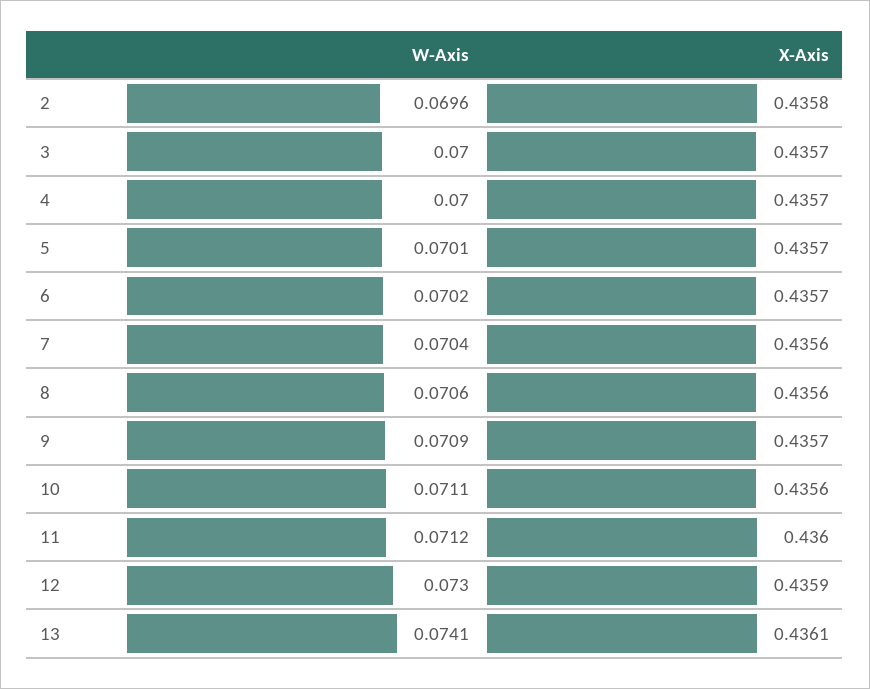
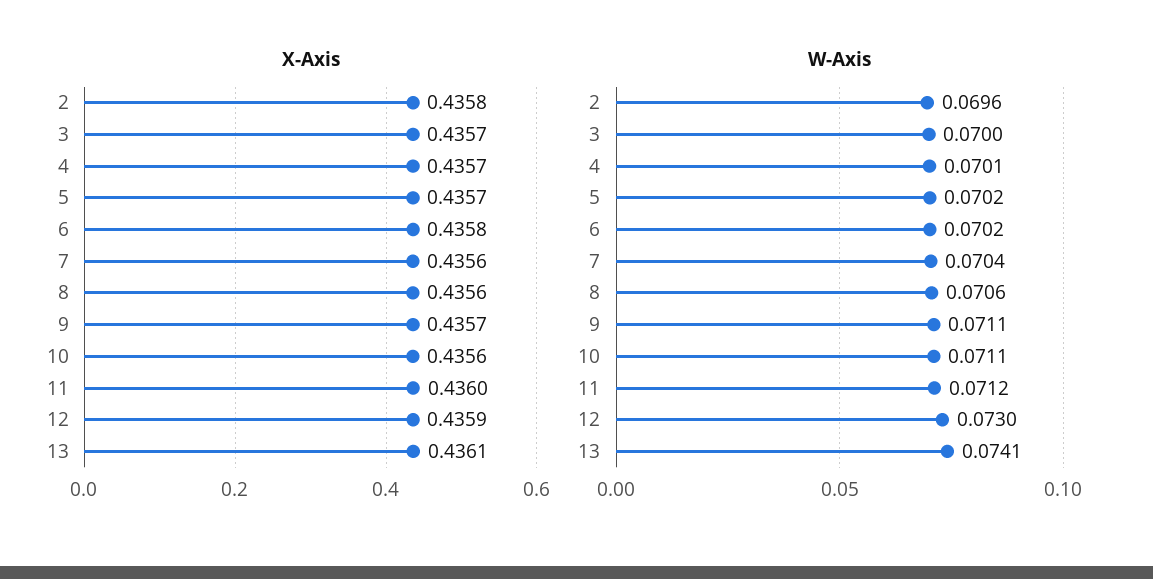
  {
    "W-Axis": {
      "2": 0.0696,
      "3": 0.07,
-     "4": 0.07,
+     "4": 0.0701,
-     "5": 0.0701,
+     "5": 0.0702,
      "6": 0.0702,
      "7": 0.0704,
      "8": 0.0706,
-     "9": 0.0709,
+     "9": 0.0711,
      "10": 0.0711,
      "11": 0.0712,
      "12": 0.073,
      "13": 0.0741
    },
    "X-Axis": {
      "2": 0.4358,
      "3": 0.4357,
      "4": 0.4357,
      "5": 0.4357,
-     "6": 0.4357,
+     "6": 0.4358,
      "7": 0.4356,
      "8": 0.4356,
      "9": 0.4357,
      "10": 0.4356,
      "11": 0.436,
      "12": 0.4359,
      "13": 0.4361
    }
  }

